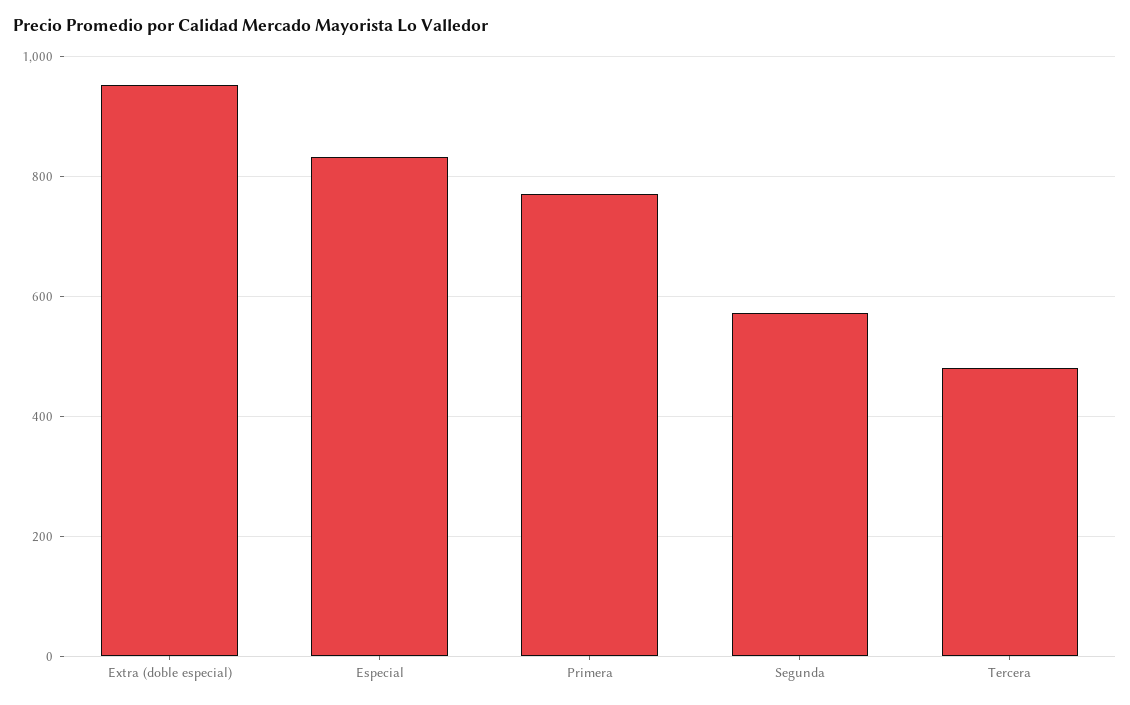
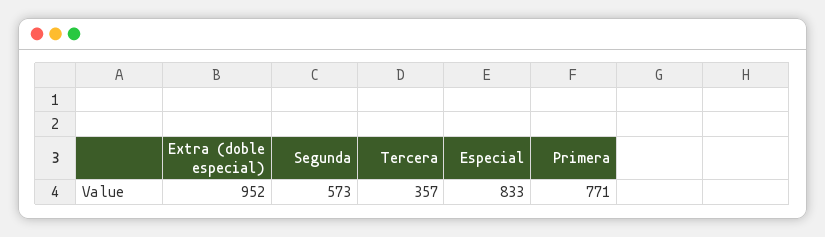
  {
    "Extra (doble especial)": 952,
    "Especial": 833,
    "Primera": 771,
    "Segunda": 573,
-   "Tercera": 480
+   "Tercera": 357
  }

